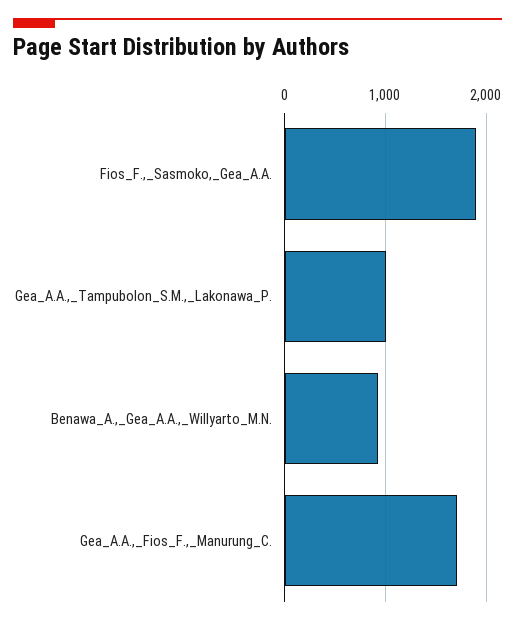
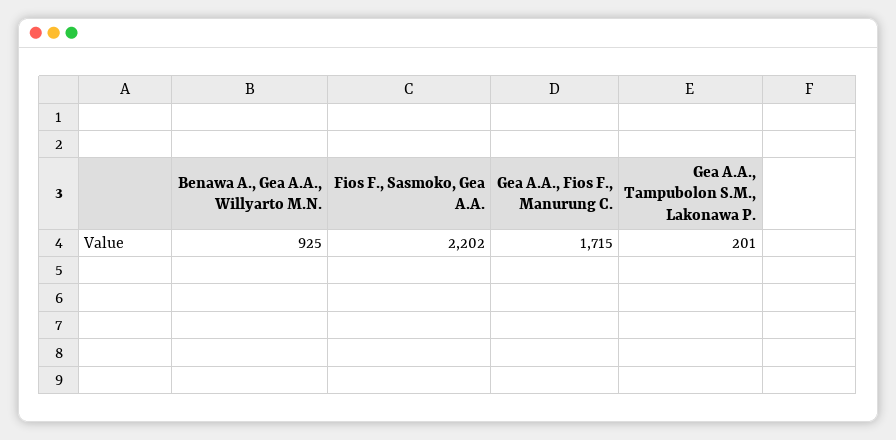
  {
-   "Fios_F.,_Sasmoko,_Gea_A.A.": 1900,
+   "Fios_F.,_Sasmoko,_Gea_A.A.": 2202,
-   "Gea_A.A.,_Tampubolon_S.M.,_Lakonawa_P.": 1000,
+   "Gea_A.A.,_Tampubolon_S.M.,_Lakonawa_P.": 201,
    "Benawa_A.,_Gea_A.A.,_Willyarto_M.N.": 925,
    "Gea_A.A.,_Fios_F.,_Manurung_C.": 1715
  }

